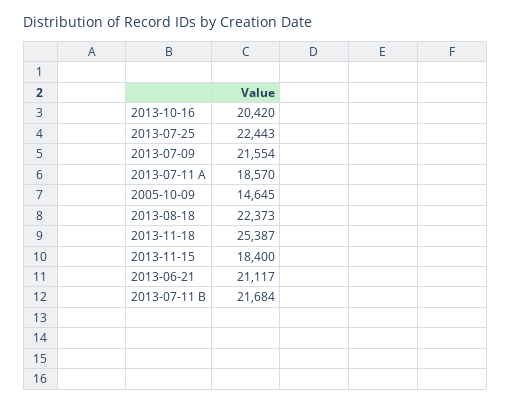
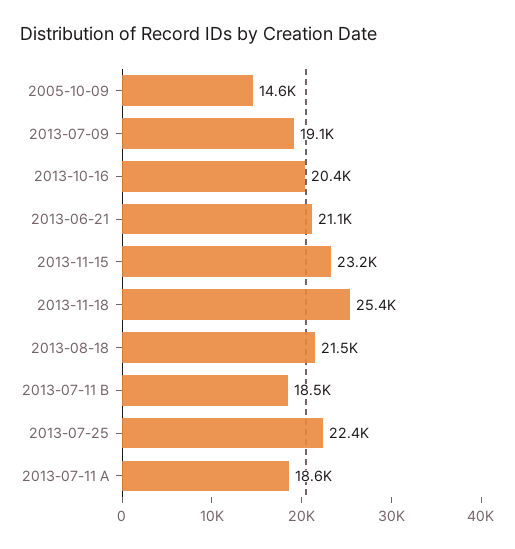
  {
    "2013-10-16": 20420,
    "2013-07-25": 22443,
-   "2013-07-09": 21554,
+   "2013-07-09": 19100,
    "2013-07-11 A": 18570,
    "2005-10-09": 14645,
-   "2013-08-18": 22373,
+   "2013-08-18": 21500,
    "2013-11-18": 25387,
-   "2013-11-15": 18400,
+   "2013-11-15": 23200,
    "2013-06-21": 21117,
-   "2013-07-11 B": 21684
+   "2013-07-11 B": 18500
  }

